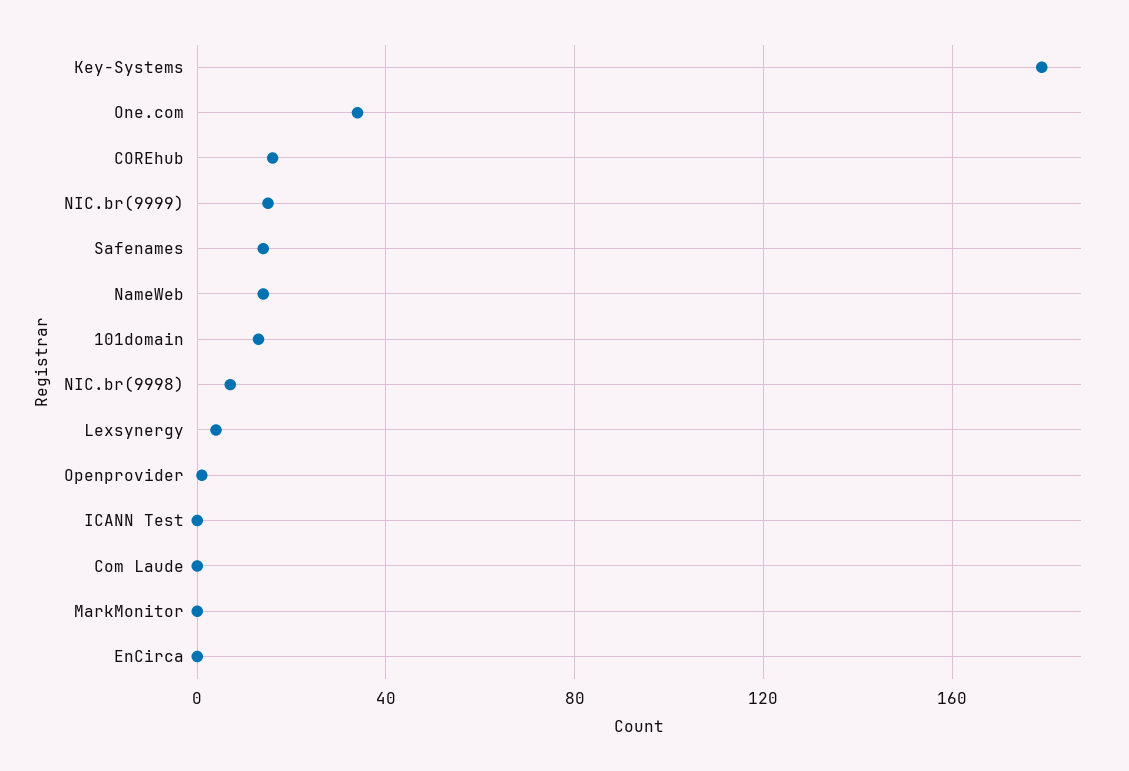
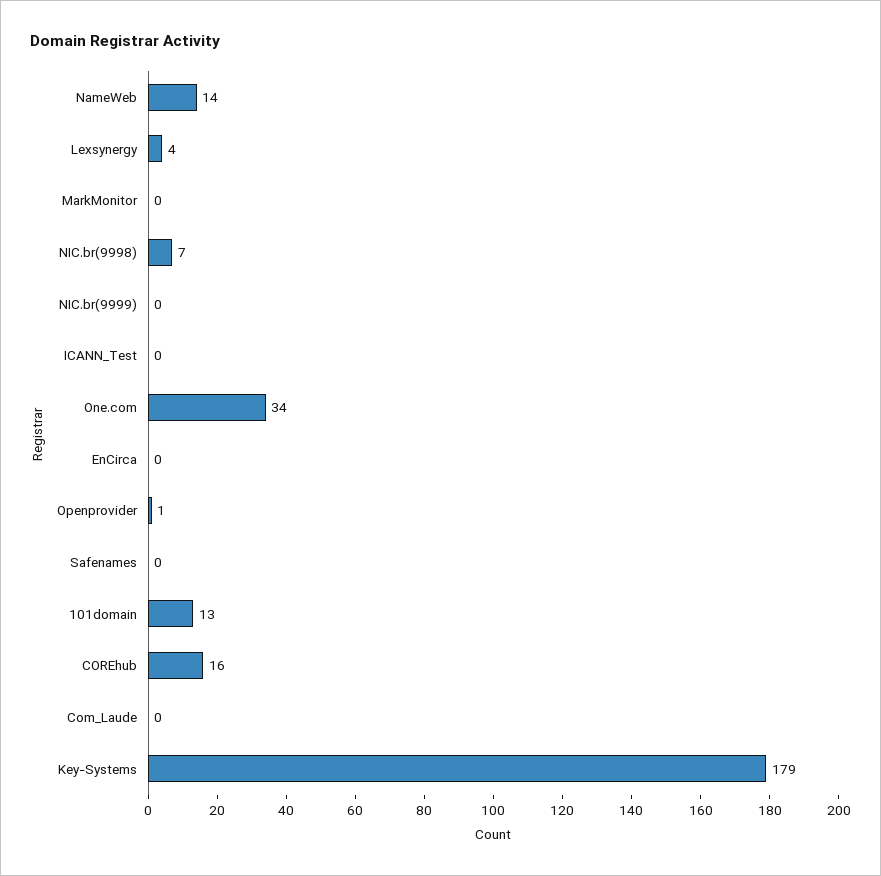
  {
    "Key-Systems": 179,
    "One.com": 34,
    "COREhub": 16,
-   "NIC.br(9999)": 15,
+   "NIC.br(9999)": 0,
-   "Safenames": 15,
+   "Safenames": 0,
    "NameWeb": 14,
    "101domain": 13,
    "NIC.br(9998)": 7,
    "Lexsynergy": 4,
    "Openprovider": 1,
    "ICANN Test": 0,
    "Com Laude": 0,
    "MarkMonitor": 0,
    "EnCirca": 0
  }

